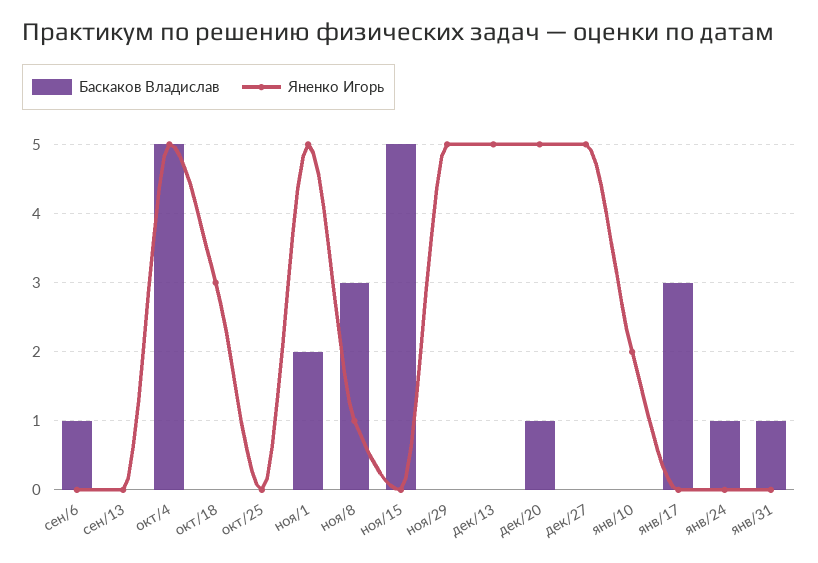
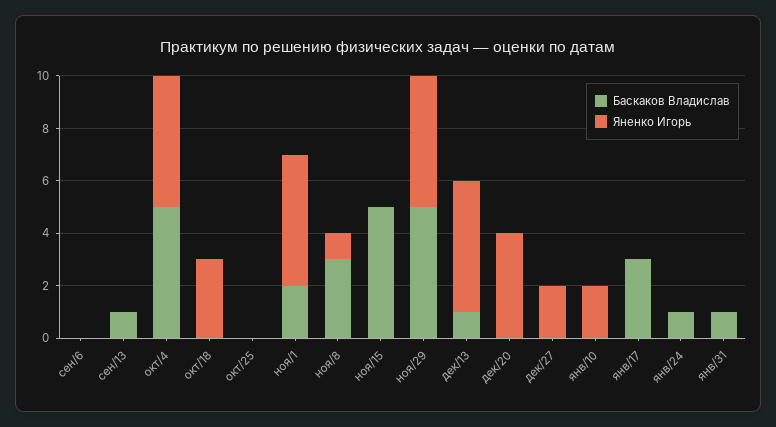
  {
    "Баскаков Владислав": {
-     "сен/6": 1,
+     "сен/6": 0,
-     "сен/13": 0,
+     "сен/13": 1,
      "окт/4": 5,
      "окт/18": 0,
      "окт/25": 0,
      "ноя/1": 2,
      "ноя/8": 3,
      "ноя/15": 5,
-     "ноя/29": 0,
+     "ноя/29": 5,
-     "дек/13": 0,
+     "дек/13": 1,
-     "дек/20": 1,
+     "дек/20": 0,
      "дек/27": 0,
      "янв/10": 0,
      "янв/17": 3,
      "янв/24": 1,
      "янв/31": 1
    },
    "Яненко Игорь": {
      "сен/6": 0,
      "сен/13": 0,
      "окт/4": 5,
      "окт/18": 3,
      "окт/25": 0,
      "ноя/1": 5,
      "ноя/8": 1,
      "ноя/15": 0,
      "ноя/29": 5,
      "дек/13": 5,
-     "дек/20": 5,
+     "дек/20": 4,
-     "дек/27": 5,
+     "дек/27": 2,
      "янв/10": 2,
      "янв/17": 0,
      "янв/24": 0,
      "янв/31": 0
    }
  }

